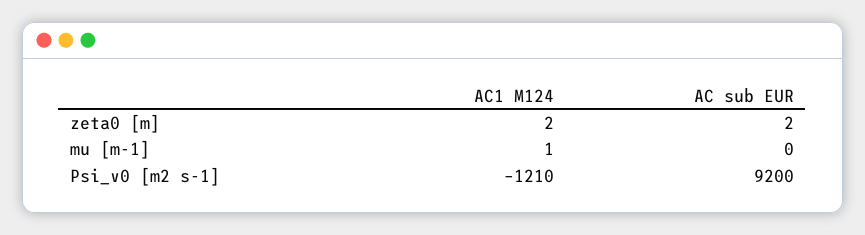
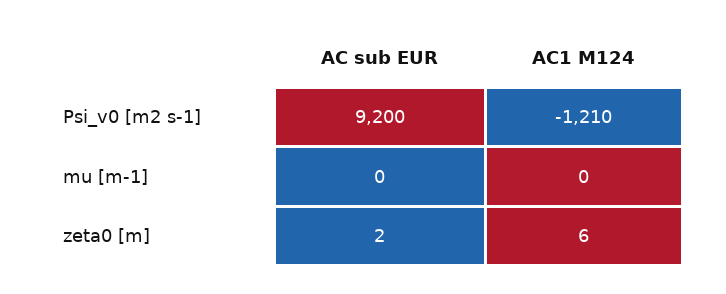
  {
    "AC1 M124": {
-     "zeta0 [m]": 2,
+     "zeta0 [m]": 6,
-     "mu [m-1]": 1,
+     "mu [m-1]": 0,
      "Psi_v0 [m2 s-1]": -1210
    },
    "AC sub EUR": {
      "zeta0 [m]": 2,
      "mu [m-1]": 0,
      "Psi_v0 [m2 s-1]": 9200
    }
  }

